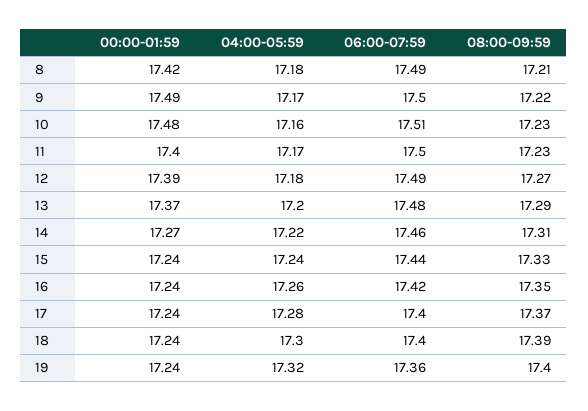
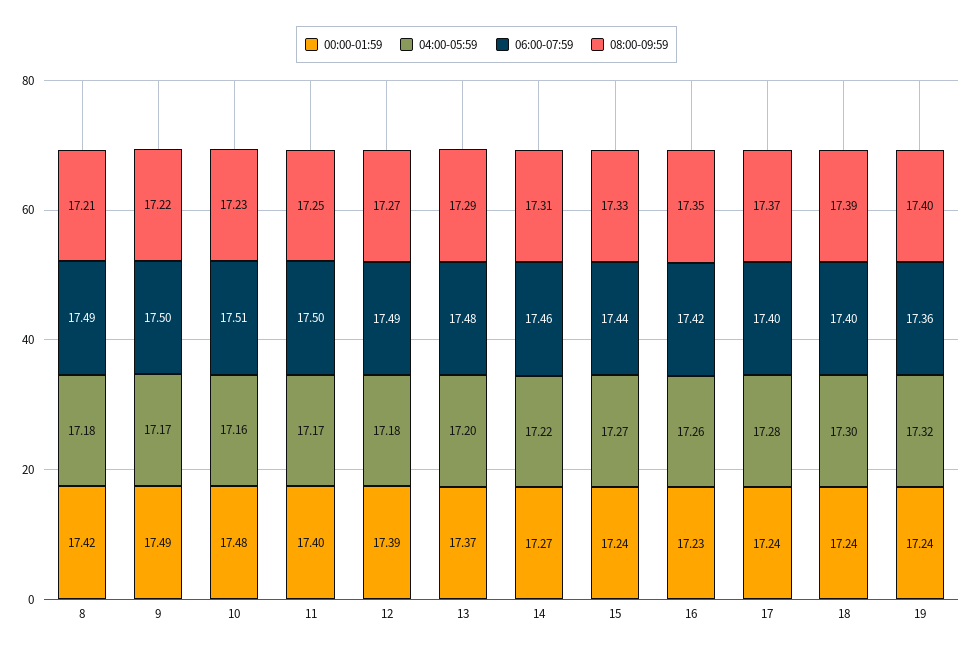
  {
    "00:00-01:59": {
      "8": 17.42,
      "9": 17.49,
      "10": 17.48,
      "11": 17.4,
      "12": 17.39,
      "13": 17.37,
      "14": 17.27,
      "15": 17.24,
-     "16": 17.24,
+     "16": 17.23,
      "17": 17.24,
      "18": 17.24,
      "19": 17.24
    },
    "04:00-05:59": {
      "8": 17.18,
      "9": 17.17,
      "10": 17.16,
      "11": 17.17,
      "12": 17.18,
      "13": 17.2,
      "14": 17.22,
-     "15": 17.24,
+     "15": 17.27,
      "16": 17.26,
      "17": 17.28,
      "18": 17.3,
      "19": 17.32
    },
    "06:00-07:59": {
      "8": 17.49,
      "9": 17.5,
      "10": 17.51,
      "11": 17.5,
      "12": 17.49,
      "13": 17.48,
      "14": 17.46,
      "15": 17.44,
      "16": 17.42,
      "17": 17.4,
      "18": 17.4,
      "19": 17.36
    },
    "08:00-09:59": {
      "8": 17.21,
      "9": 17.22,
      "10": 17.23,
-     "11": 17.23,
+     "11": 17.25,
      "12": 17.27,
      "13": 17.29,
      "14": 17.31,
      "15": 17.33,
      "16": 17.35,
      "17": 17.37,
      "18": 17.39,
      "19": 17.4
    }
  }

